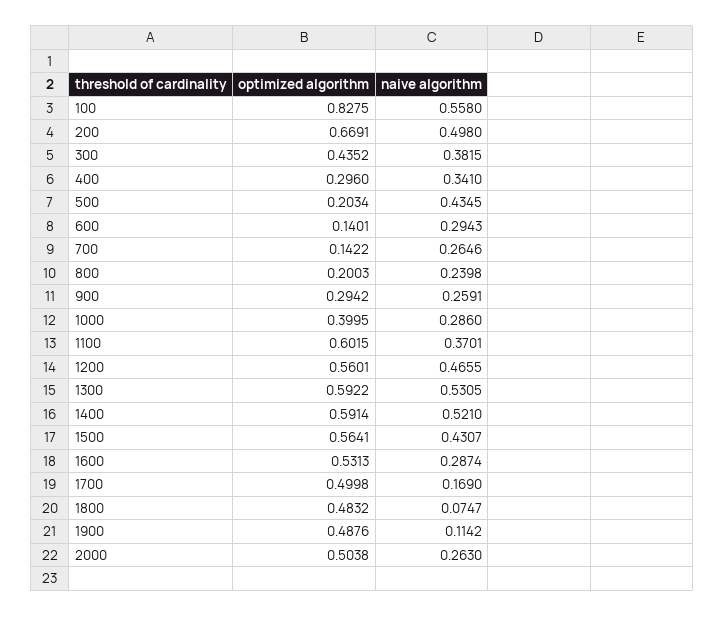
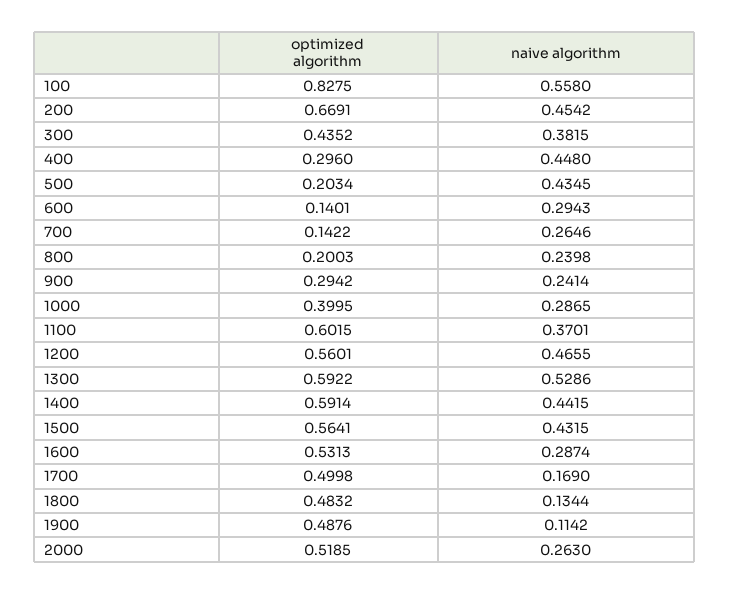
  {
    "optimized algorithm": {
      "100": 0.8275,
      "200": 0.6691,
      "300": 0.4352,
      "400": 0.296,
      "500": 0.2034,
      "600": 0.1401,
      "700": 0.1422,
      "800": 0.2003,
      "900": 0.2942,
      "1000": 0.3995,
      "1100": 0.6015,
      "1200": 0.5601,
      "1300": 0.5922,
      "1400": 0.5914,
      "1500": 0.5641,
      "1600": 0.5313,
      "1700": 0.4998,
      "1800": 0.4832,
      "1900": 0.4876,
-     "2000": 0.5038
+     "2000": 0.5185
    },
    "naive algorithm": {
      "100": 0.558,
-     "200": 0.498,
+     "200": 0.4542,
      "300": 0.3815,
-     "400": 0.341,
+     "400": 0.448,
      "500": 0.4345,
      "600": 0.2943,
      "700": 0.2646,
      "800": 0.2398,
-     "900": 0.2591,
+     "900": 0.2414,
-     "1000": 0.286,
+     "1000": 0.2865,
      "1100": 0.3701,
      "1200": 0.4655,
-     "1300": 0.5305,
+     "1300": 0.5286,
-     "1400": 0.521,
+     "1400": 0.4415,
-     "1500": 0.4307,
+     "1500": 0.4315,
      "1600": 0.2874,
      "1700": 0.169,
-     "1800": 0.0747,
+     "1800": 0.1344,
      "1900": 0.1142,
      "2000": 0.263
    }
  }

